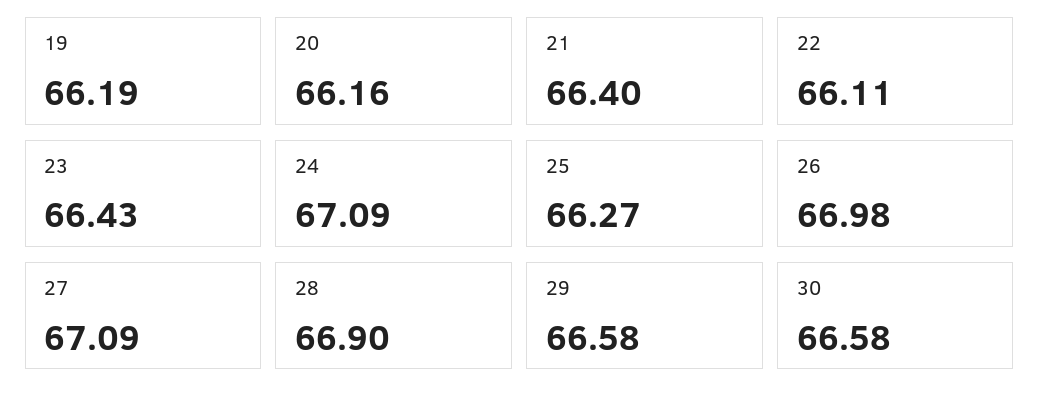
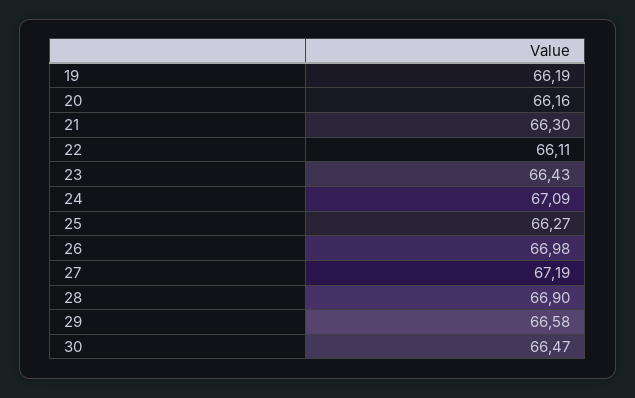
  {
    "19": 66.19,
    "20": 66.16,
-   "21": 66.4,
+   "21": 66.3,
    "22": 66.11,
    "23": 66.43,
    "24": 67.09,
    "25": 66.27,
    "26": 66.98,
-   "27": 67.09,
+   "27": 67.19,
    "28": 66.9,
    "29": 66.58,
-   "30": 66.58
+   "30": 66.47
  }

